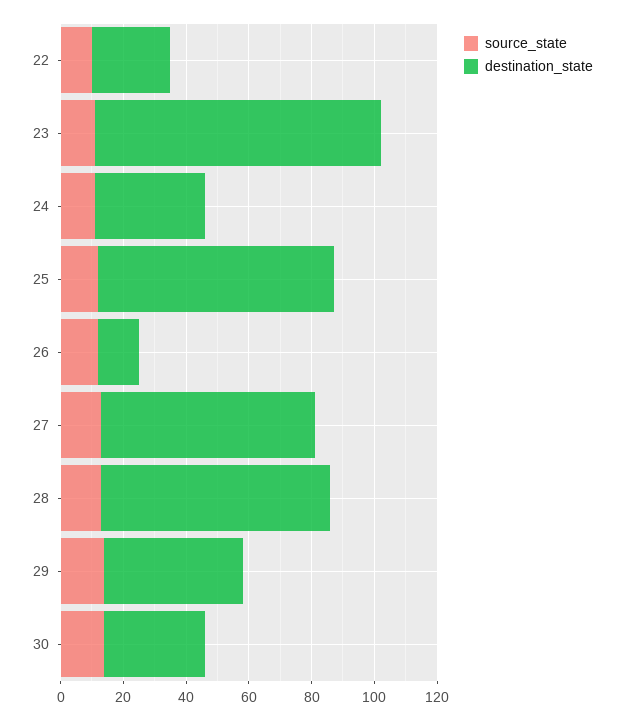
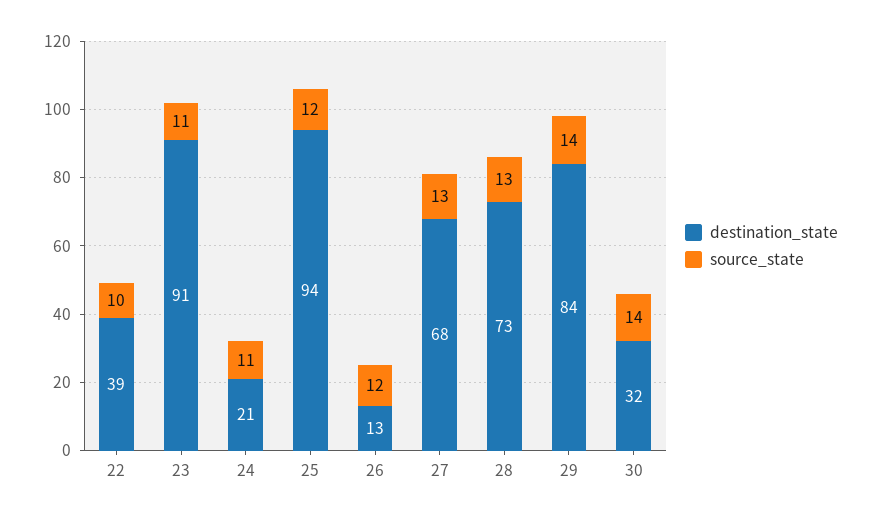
  {
    "source_state": {
      "22": 10,
      "23": 11,
      "24": 11,
      "25": 12,
      "26": 12,
      "27": 13,
      "28": 13,
      "29": 14,
      "30": 14
    },
    "destination_state": {
-     "22": 25,
+     "22": 39,
      "23": 91,
-     "24": 35,
+     "24": 21,
-     "25": 75,
+     "25": 94,
      "26": 13,
      "27": 68,
      "28": 73,
-     "29": 45,
+     "29": 84,
      "30": 32
    }
  }

